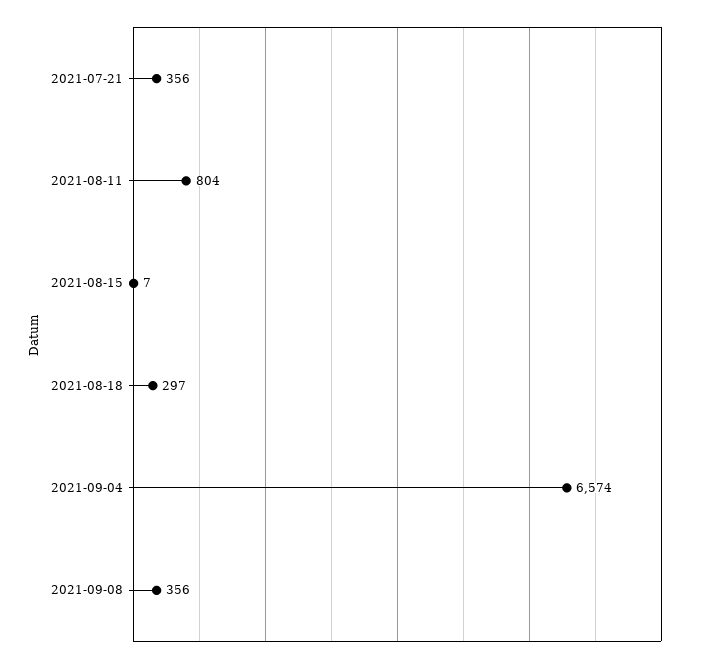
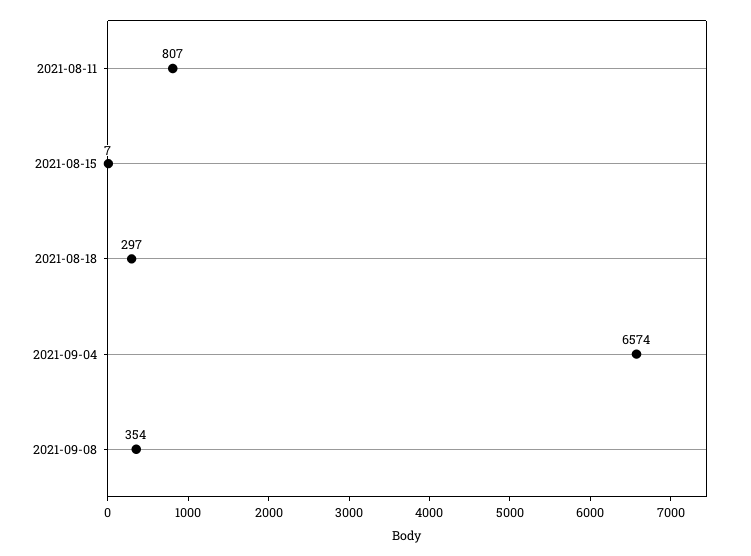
  {
-   "2021-07-21": 356,
-   "2021-08-11": 804,
+   "2021-08-11": 807,
    "2021-08-15": 7,
    "2021-08-18": 297,
    "2021-09-04": 6574,
-   "2021-09-08": 356
+   "2021-09-08": 354
  }

